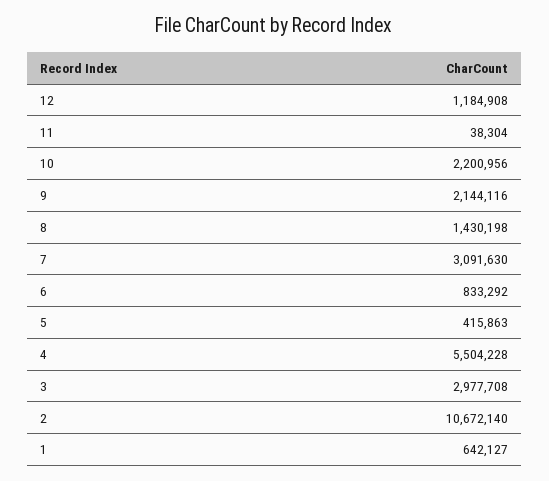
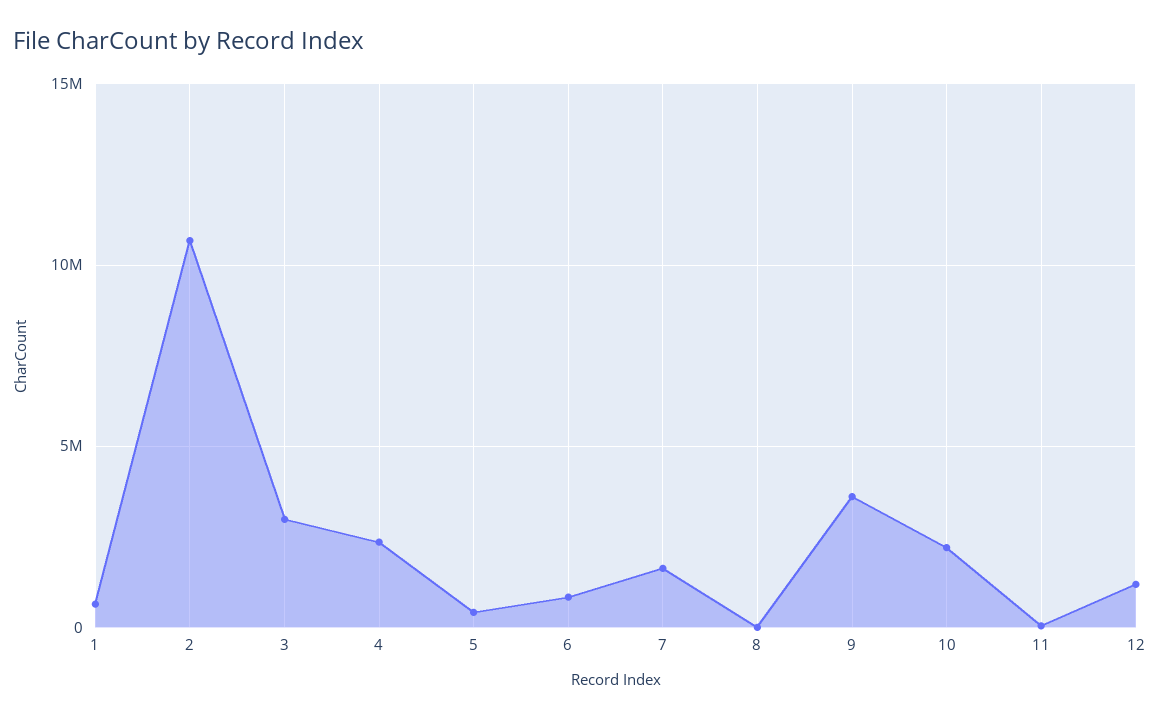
  {
    "12": 1184908,
    "11": 38304,
    "10": 2200956,
-   "9": 2144116,
+   "9": 3500000,
-   "8": 1430198,
+   "8": 0,
-   "7": 3091630,
+   "7": 1500000,
    "6": 833292,
    "5": 415863,
-   "4": 5504228,
+   "4": 2500000,
    "3": 2977708,
    "2": 10672140,
    "1": 642127
  }

